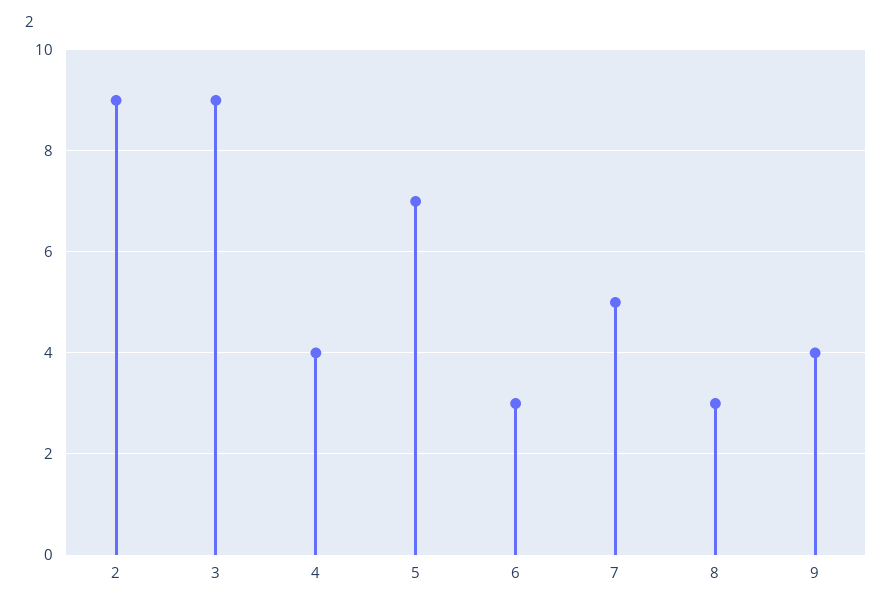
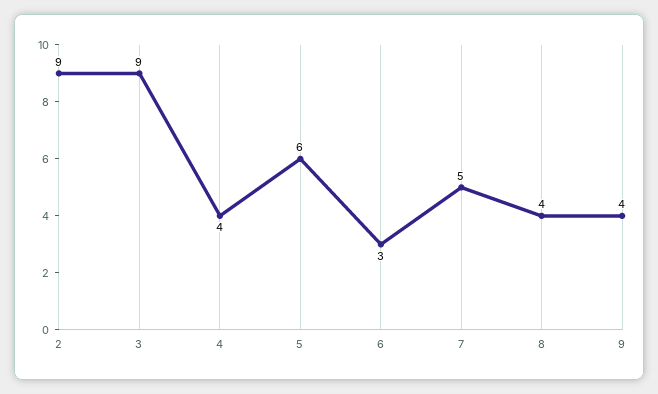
  {
    "2": 9,
    "3": 9,
    "4": 4,
-   "5": 7,
+   "5": 6,
    "6": 3,
    "7": 5,
-   "8": 3,
+   "8": 4,
    "9": 4
  }

